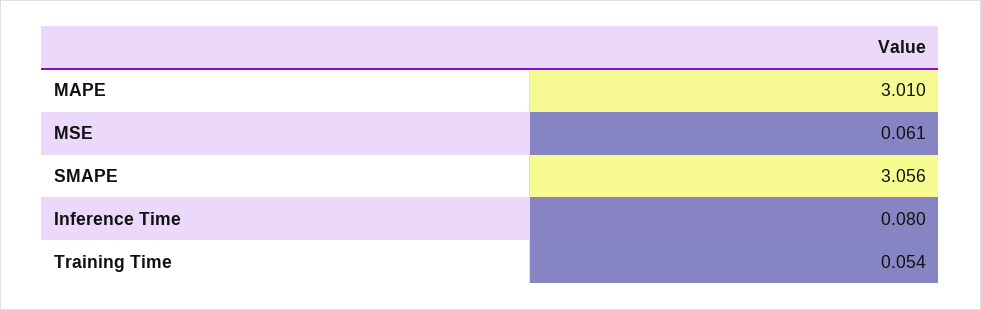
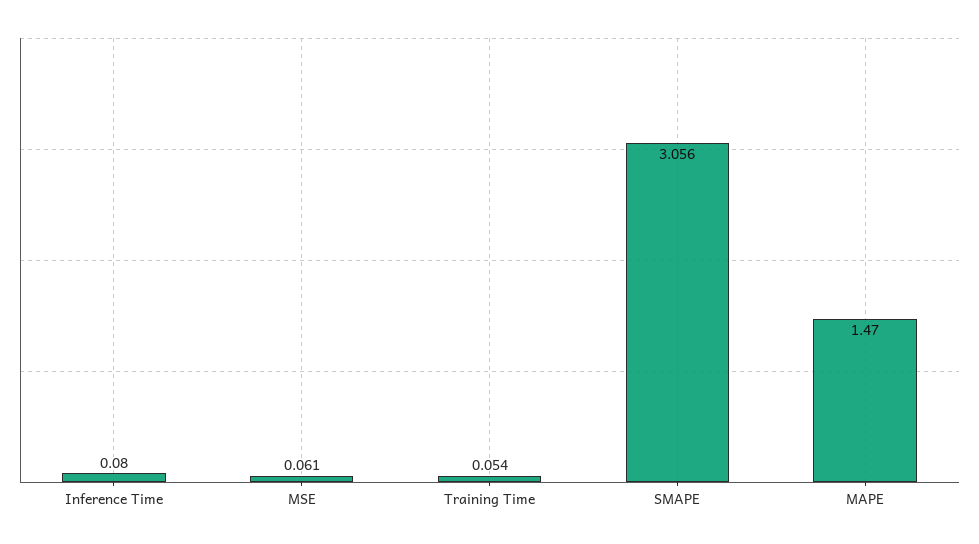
  {
-   "MAPE": 3.01,
+   "MAPE": 1.47,
    "MSE": 0.061,
    "SMAPE": 3.056,
    "Inference Time": 0.08,
    "Training Time": 0.054
  }

